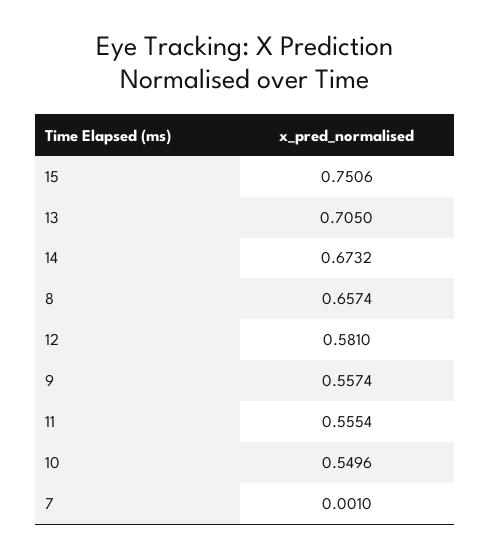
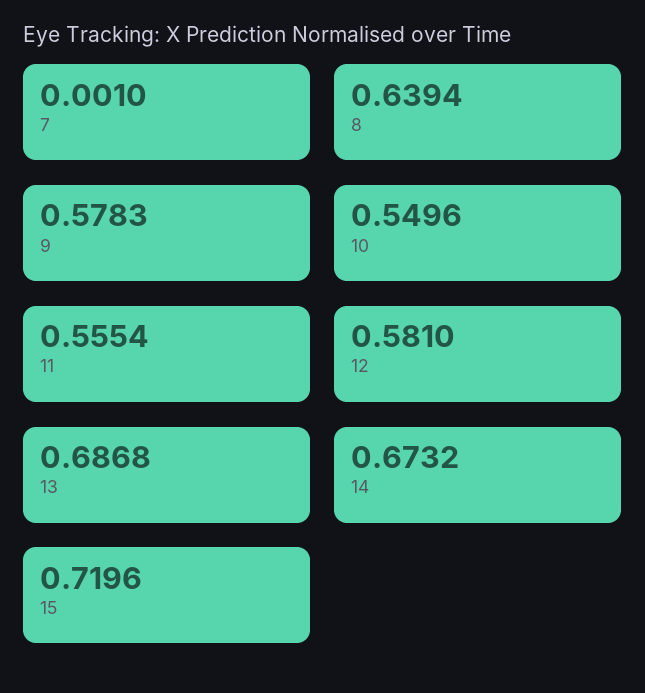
  {
-   "15": 0.7506,
+   "15": 0.7196,
-   "13": 0.705,
+   "13": 0.6868,
    "14": 0.6732,
-   "8": 0.6574,
+   "8": 0.6394,
    "12": 0.581,
-   "9": 0.5574,
+   "9": 0.5783,
    "11": 0.5554,
    "10": 0.5496,
    "7": 0.001
  }

